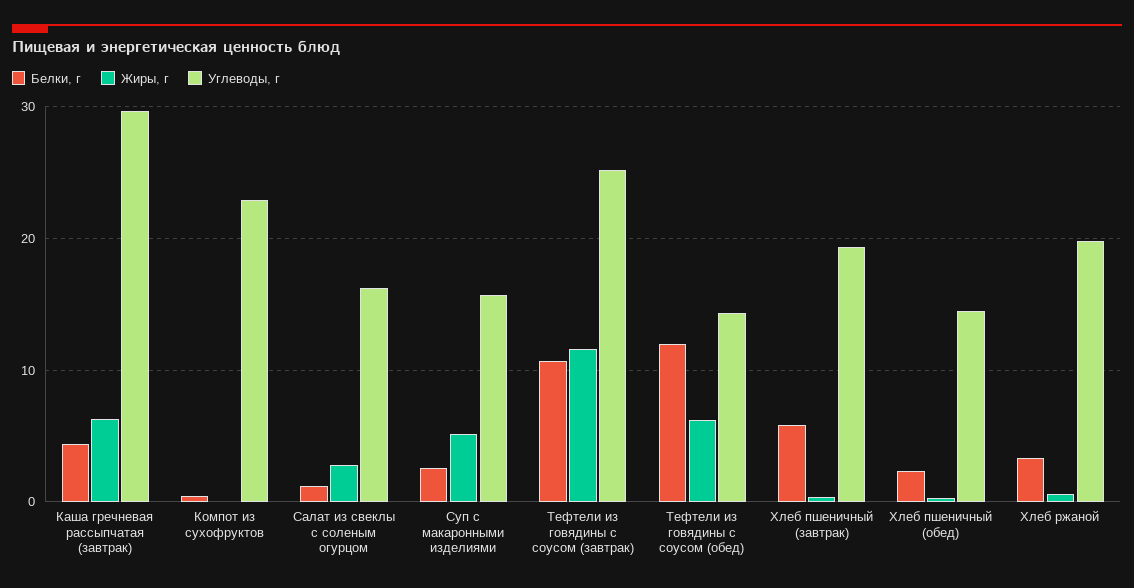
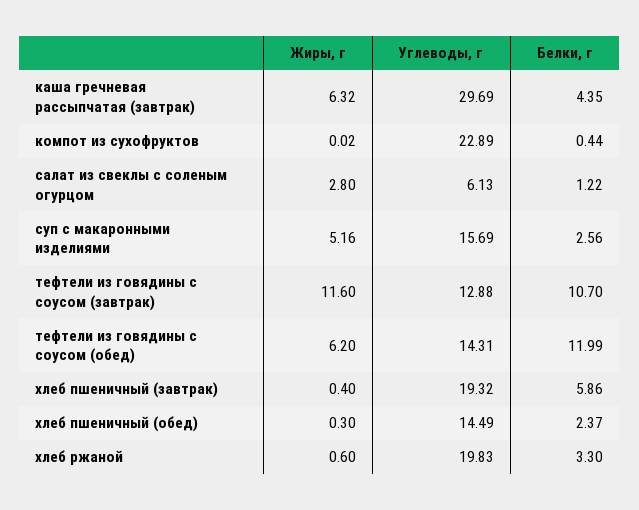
  {
    "Белки, г": {
      "Каша гречневая рассыпчатая (завтрак)": 4.35,
      "Компот из сухофруктов": 0.44,
      "Салат из свеклы с соленым огурцом": 1.22,
      "Суп с макаронными изделиями": 2.56,
      "Тефтели из говядины с соусом (завтрак)": 10.7,
      "Тефтели из говядины с соусом (обед)": 11.99,
      "Хлеб пшеничный (завтрак)": 5.86,
      "Хлеб пшеничный (обед)": 2.37,
      "Хлеб ржаной": 3.3
    },
    "Жиры, г": {
      "Каша гречневая рассыпчатая (завтрак)": 6.32,
      "Компот из сухофруктов": 0.02,
      "Салат из свеклы с соленым огурцом": 2.8,
      "Суп с макаронными изделиями": 5.16,
      "Тефтели из говядины с соусом (завтрак)": 11.6,
      "Тефтели из говядины с соусом (обед)": 6.2,
      "Хлеб пшеничный (завтрак)": 0.4,
      "Хлеб пшеничный (обед)": 0.3,
      "Хлеб ржаной": 0.6
    },
    "Углеводы, г": {
      "Каша гречневая рассыпчатая (завтрак)": 29.69,
      "Компот из сухофруктов": 22.89,
-     "Салат из свеклы с соленым огурцом": 16,
+     "Салат из свеклы с соленым огурцом": 6.13,
      "Суп с макаронными изделиями": 15.69,
-     "Тефтели из говядины с соусом (завтрак)": 25,
+     "Тефтели из говядины с соусом (завтрак)": 12.88,
      "Тефтели из говядины с соусом (обед)": 14.31,
      "Хлеб пшеничный (завтрак)": 19.32,
      "Хлеб пшеничный (обед)": 14.49,
      "Хлеб ржаной": 19.83
    }
  }

